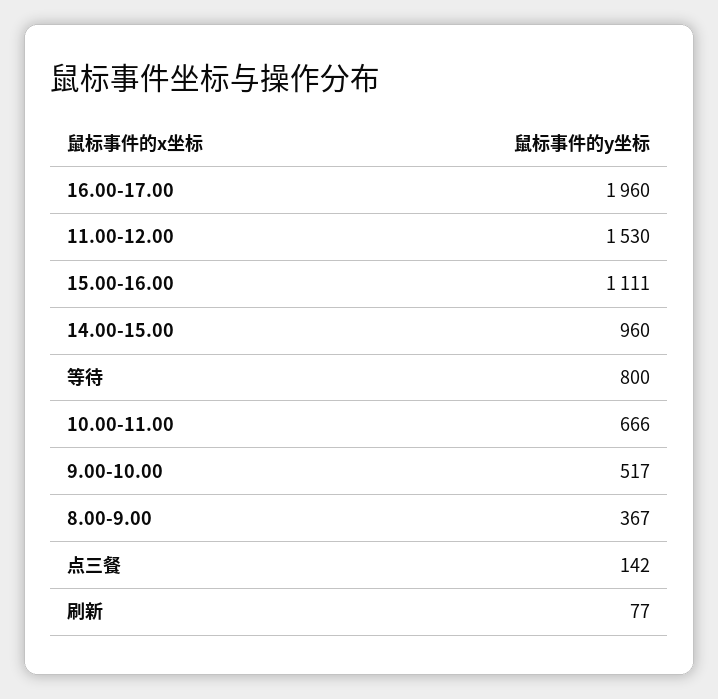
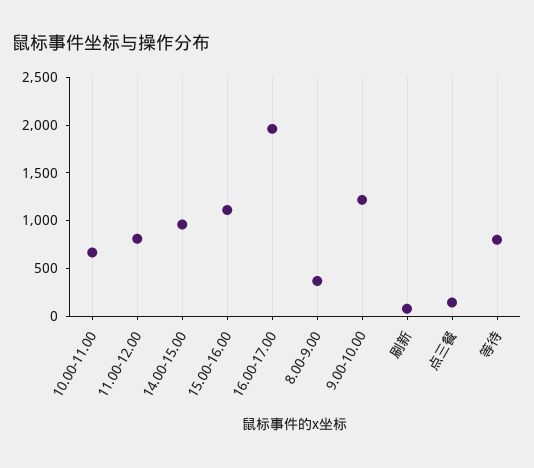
  {
    "16.00-17.00": 1960,
-   "11.00-12.00": 1530,
+   "11.00-12.00": 800,
    "15.00-16.00": 1111,
    "14.00-15.00": 960,
    "等待": 800,
    "10.00-11.00": 666,
-   "9.00-10.00": 517,
+   "9.00-10.00": 1200,
    "8.00-9.00": 367,
    "点三餐": 142,
    "刷新": 77
  }

